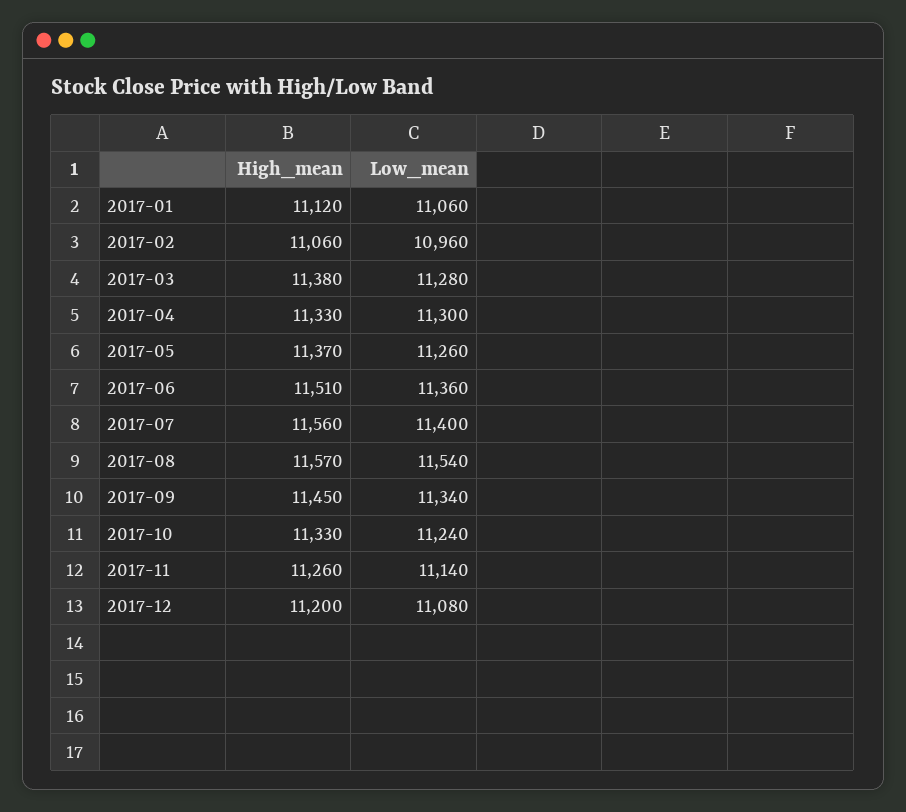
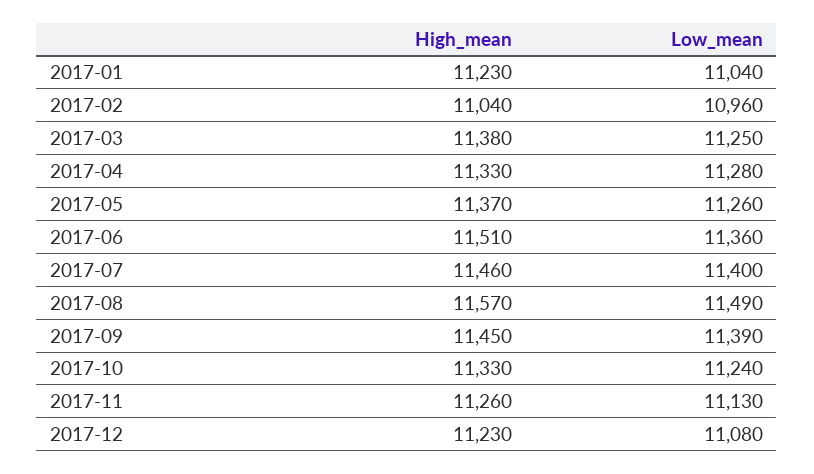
  {
    "High_mean": {
-     "2017-01": 11120,
+     "2017-01": 11230,
-     "2017-02": 11060,
+     "2017-02": 11040,
      "2017-03": 11380,
      "2017-04": 11330,
      "2017-05": 11370,
      "2017-06": 11510,
-     "2017-07": 11560,
+     "2017-07": 11460,
      "2017-08": 11570,
      "2017-09": 11450,
      "2017-10": 11330,
      "2017-11": 11260,
-     "2017-12": 11200
+     "2017-12": 11230
    },
    "Low_mean": {
-     "2017-01": 11060,
+     "2017-01": 11040,
      "2017-02": 10960,
-     "2017-03": 11280,
+     "2017-03": 11250,
-     "2017-04": 11300,
+     "2017-04": 11280,
      "2017-05": 11260,
      "2017-06": 11360,
      "2017-07": 11400,
-     "2017-08": 11540,
+     "2017-08": 11490,
-     "2017-09": 11340,
+     "2017-09": 11390,
      "2017-10": 11240,
-     "2017-11": 11140,
+     "2017-11": 11130,
      "2017-12": 11080
    }
  }

